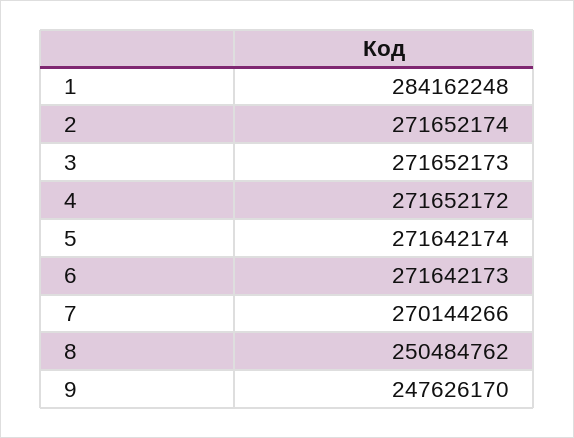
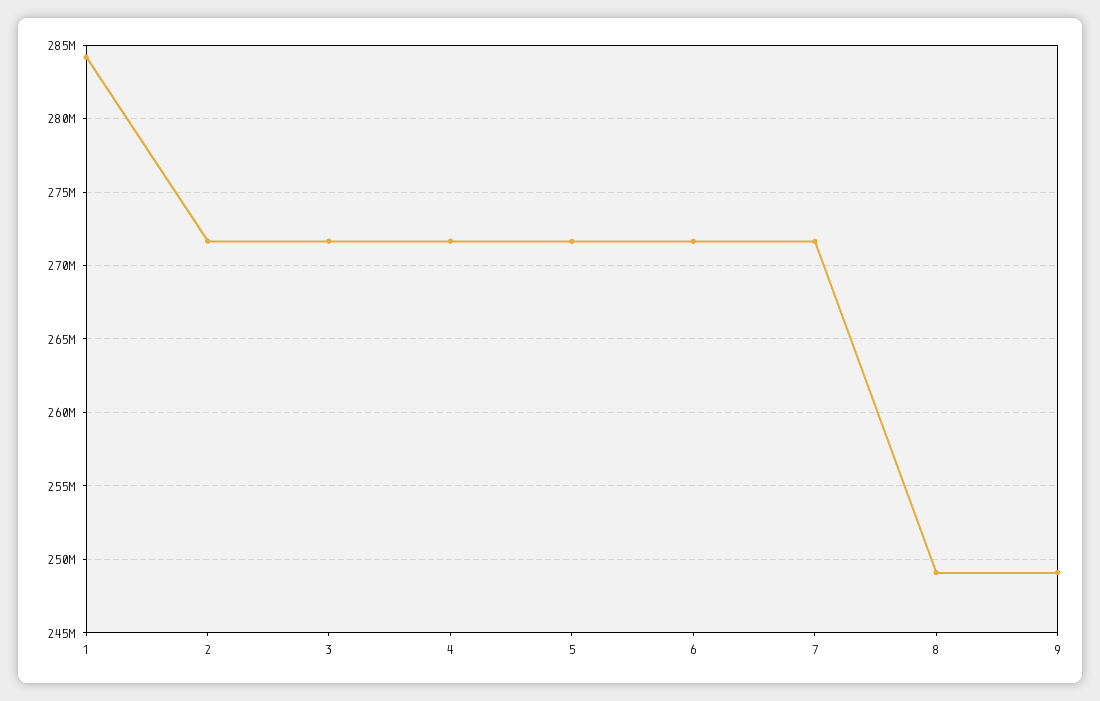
  {
    "1": 284162248,
    "2": 271652174,
    "3": 271652173,
    "4": 271652172,
    "5": 271642174,
    "6": 271642173,
-   "7": 270144266,
+   "7": 271500000,
-   "8": 250484762,
+   "8": 249000000,
-   "9": 247626170
+   "9": 249000000
  }

